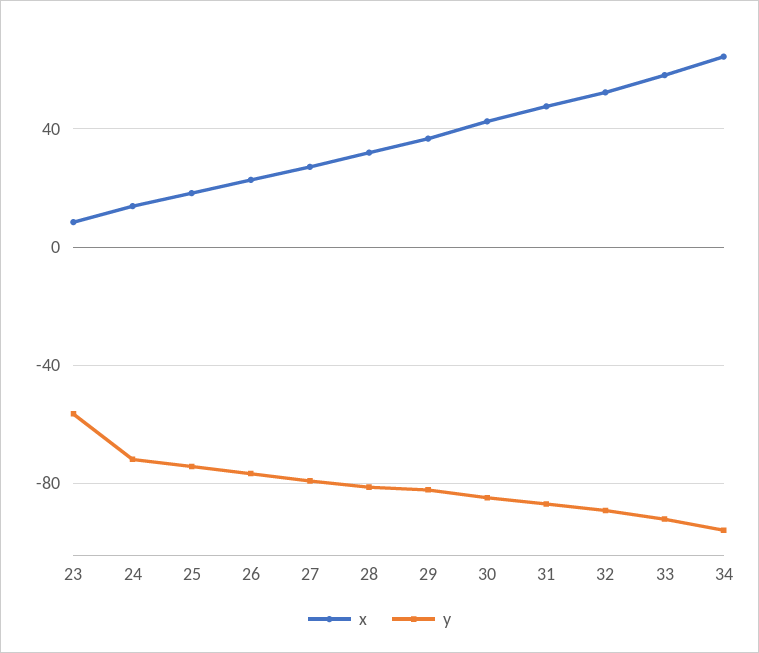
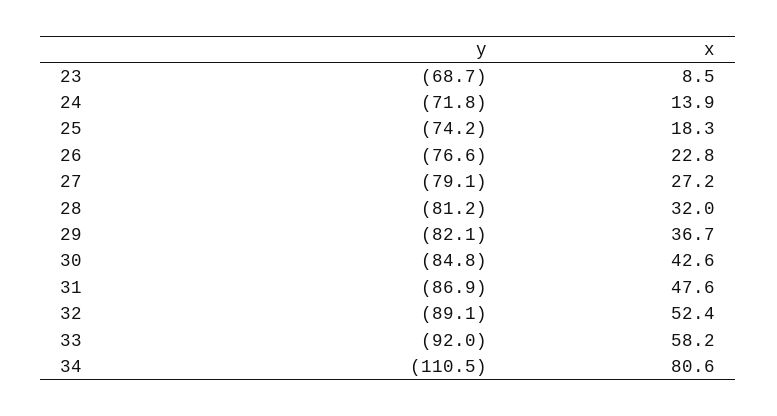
  {
    "x": {
      "23": 8.5,
      "24": 13.9,
      "25": 18.3,
      "26": 22.8,
      "27": 27.2,
      "28": 32,
      "29": 36.7,
      "30": 42.6,
      "31": 47.6,
      "32": 52.4,
      "33": 58.2,
-     "34": 65
+     "34": 80.6
    },
    "y": {
-     "23": -55,
+     "23": -68.7,
      "24": -71.8,
      "25": -74.2,
      "26": -76.6,
      "27": -79.1,
      "28": -81.2,
      "29": -82.1,
      "30": -84.8,
      "31": -86.9,
      "32": -89.1,
      "33": -92,
-     "34": -95
+     "34": -110.5
    }
  }

